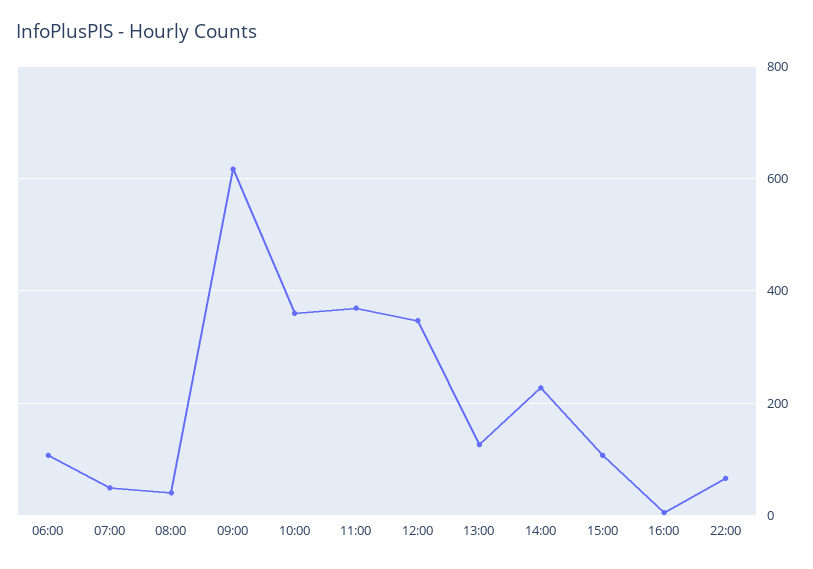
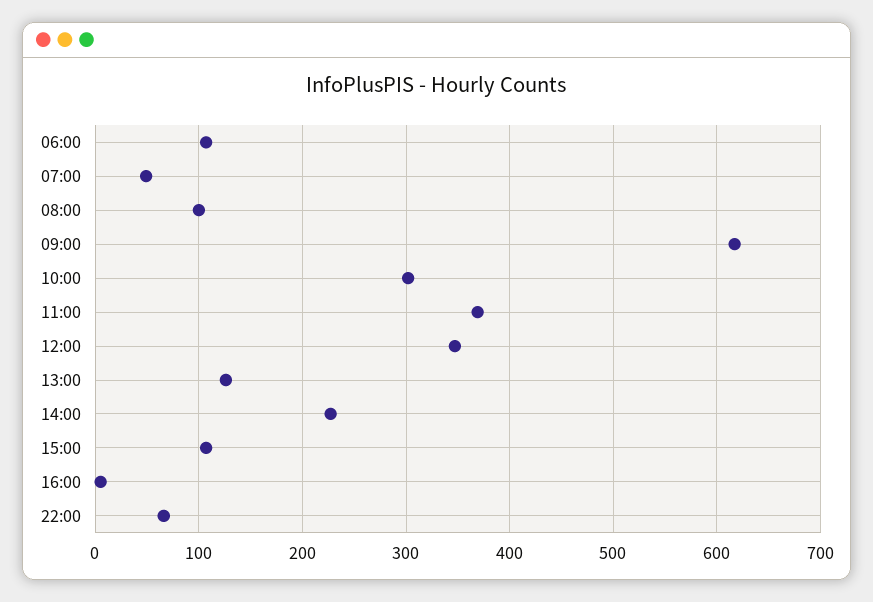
  {
    "06:00": 110,
    "07:00": 50,
-   "08:00": 40,
+   "08:00": 100,
    "09:00": 620,
-   "10:00": 360,
+   "10:00": 300,
    "11:00": 370,
    "12:00": 350,
    "13:00": 130,
    "14:00": 230,
    "15:00": 110,
    "16:00": 10,
    "22:00": 70
  }

